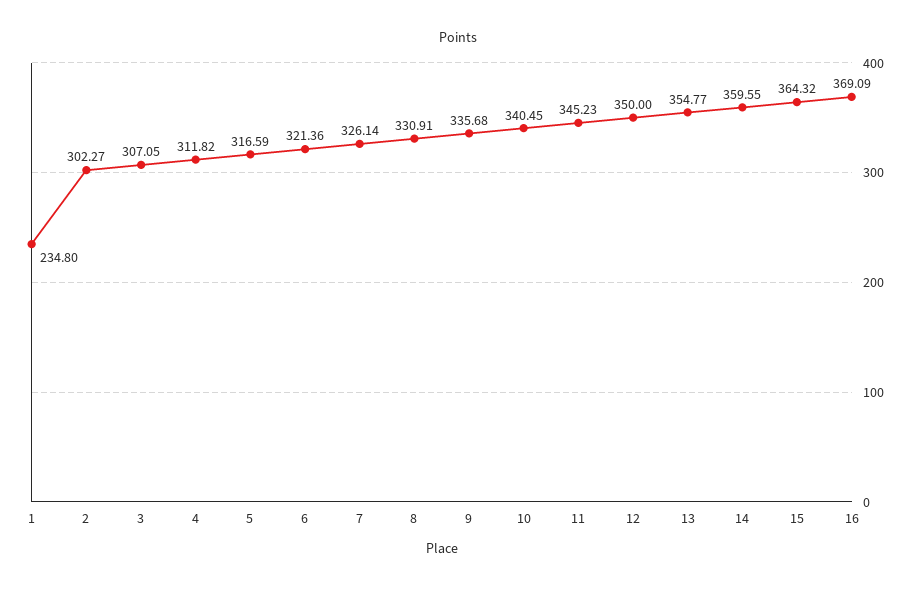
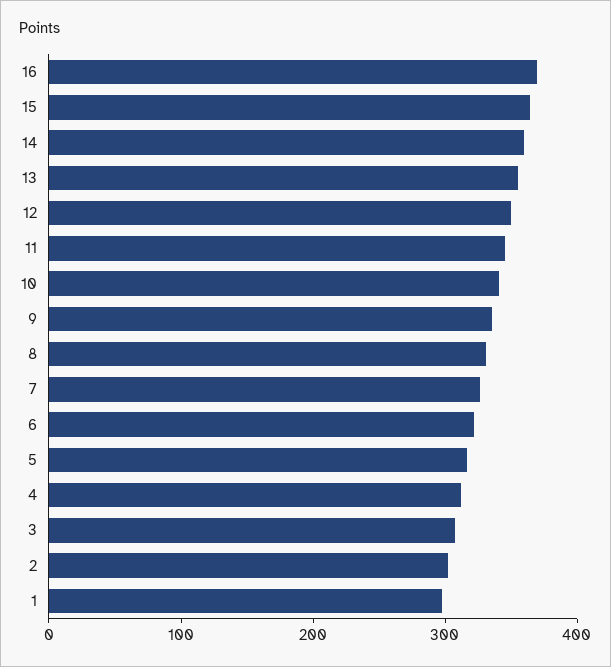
  {
-   "1": 234.8,
+   "1": 300,
    "2": 302.27,
    "3": 307.05,
    "4": 311.82,
    "5": 316.59,
    "6": 321.36,
    "7": 326.14,
    "8": 330.91,
    "9": 335.68,
    "10": 340.45,
    "11": 345.23,
    "12": 350,
    "13": 354.77,
    "14": 359.55,
    "15": 364.32,
    "16": 369.09
  }

